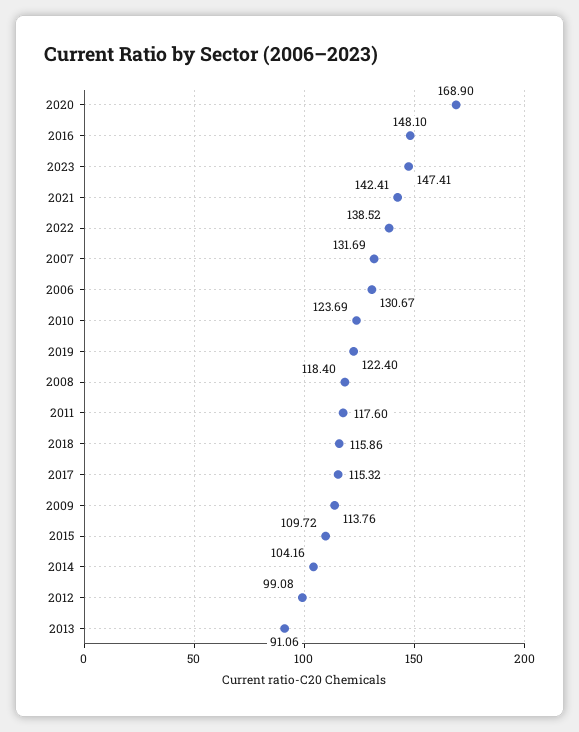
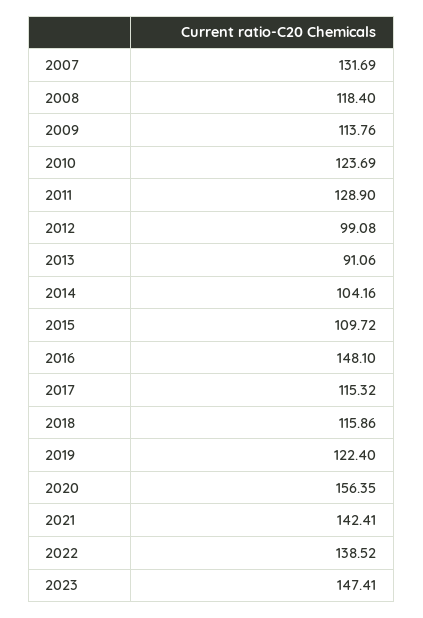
  {
-   "2020": 168.9,
+   "2020": 156.35,
    "2016": 148.1,
    "2023": 147.41,
    "2021": 142.41,
    "2022": 138.52,
    "2007": 131.69,
-   "2006": 130.67,
    "2010": 123.69,
    "2019": 122.4,
    "2008": 118.4,
-   "2011": 117.6,
+   "2011": 128.9,
    "2018": 115.86,
    "2017": 115.32,
    "2009": 113.76,
    "2015": 109.72,
    "2014": 104.16,
    "2012": 99.08,
    "2013": 91.06
  }

